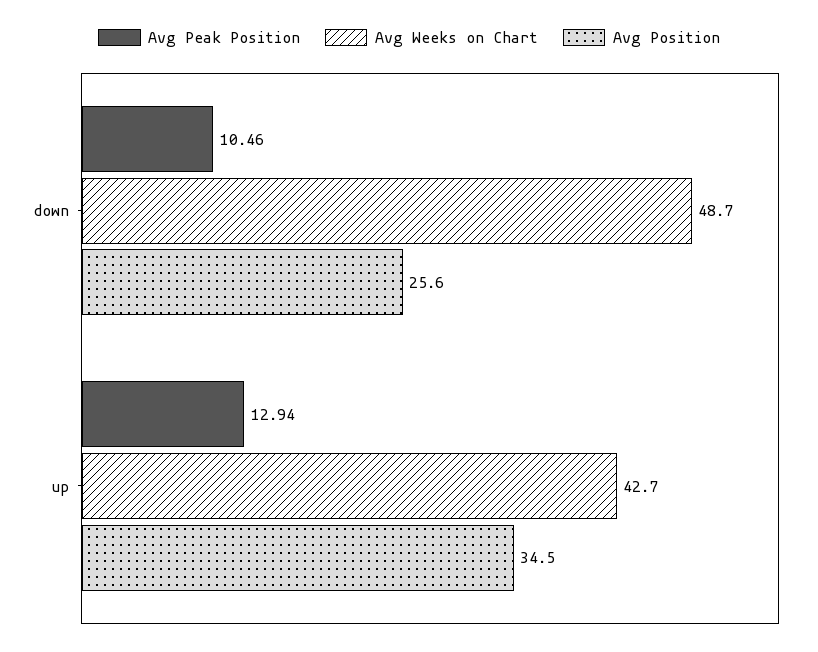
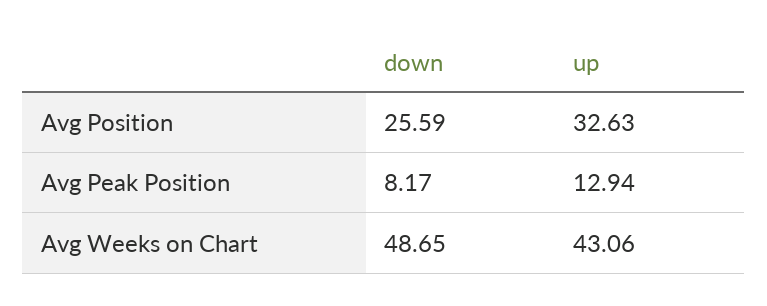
  {
    "Avg Peak Position": {
-     "down": 10.46,
+     "down": 8.17,
      "up": 12.94
    },
    "Avg Weeks on Chart": {
      "down": 48.65,
-     "up": 42.7
+     "up": 43.06
    },
    "Avg Position": {
      "down": 25.59,
-     "up": 34.5
+     "up": 32.63
    }
  }

